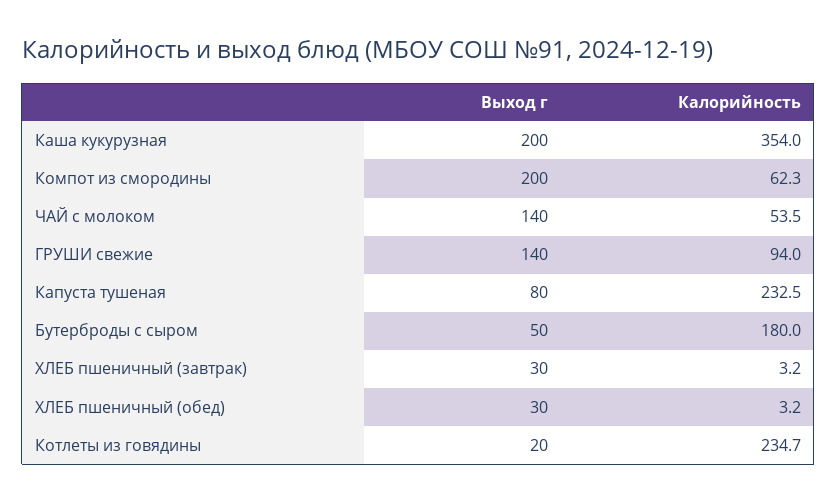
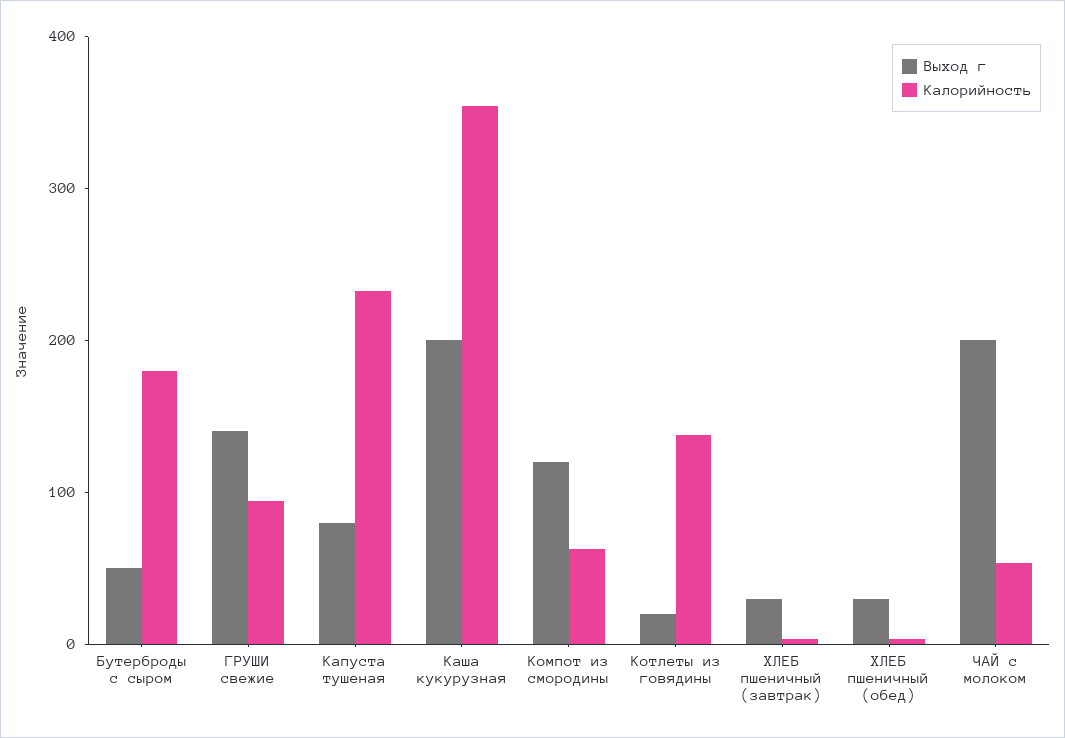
  {
    "Выход г": {
      "Каша кукурузная": 200,
-     "Компот из смородины": 200,
+     "Компот из смородины": 120,
-     "ЧАЙ с молоком": 140,
+     "ЧАЙ с молоком": 200,
      "ГРУШИ свежие": 140,
      "Капуста тушеная": 80,
      "Бутерброды с сыром": 50,
      "ХЛЕБ пшеничный (завтрак)": 30,
      "ХЛЕБ пшеничный (обед)": 30,
      "Котлеты из говядины": 20
    },
    "Калорийность": {
      "Каша кукурузная": 354,
      "Компот из смородины": 62.3,
      "ЧАЙ с молоком": 53.5,
      "ГРУШИ свежие": 94,
      "Капуста тушеная": 232.5,
      "Бутерброды с сыром": 180,
      "ХЛЕБ пшеничный (завтрак)": 3.2,
      "ХЛЕБ пшеничный (обед)": 3.2,
-     "Котлеты из говядины": 234.7
+     "Котлеты из говядины": 140
    }
  }

